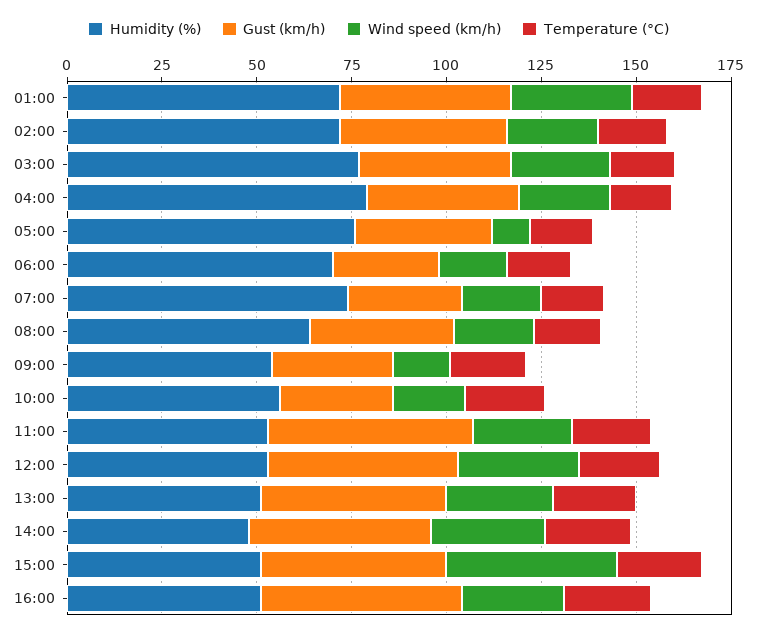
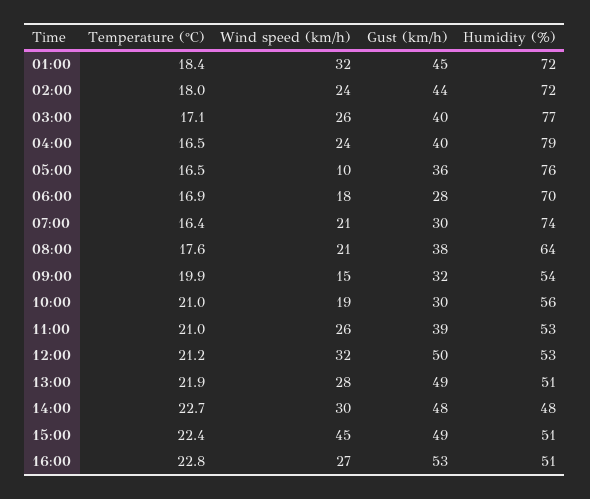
  {
    "Humidity (%)": {
      "01:00": 72,
      "02:00": 72,
      "03:00": 77,
      "04:00": 79,
      "05:00": 76,
      "06:00": 70,
      "07:00": 74,
      "08:00": 64,
      "09:00": 54,
      "10:00": 56,
      "11:00": 53,
      "12:00": 53,
      "13:00": 51,
      "14:00": 48,
      "15:00": 51,
      "16:00": 51
    },
    "Gust (km/h)": {
      "01:00": 45,
      "02:00": 44,
      "03:00": 40,
      "04:00": 40,
      "05:00": 36,
      "06:00": 28,
      "07:00": 30,
      "08:00": 38,
      "09:00": 32,
      "10:00": 30,
-     "11:00": 55,
+     "11:00": 39,
      "12:00": 50,
      "13:00": 49,
      "14:00": 48,
      "15:00": 49,
      "16:00": 53
    },
    "Wind speed (km/h)": {
      "01:00": 32,
      "02:00": 24,
      "03:00": 26,
      "04:00": 24,
      "05:00": 10,
      "06:00": 18,
      "07:00": 21,
      "08:00": 21,
      "09:00": 15,
      "10:00": 19,
      "11:00": 26,
      "12:00": 32,
      "13:00": 28,
      "14:00": 30,
      "15:00": 45,
      "16:00": 27
    },
    "Temperature (°C)": {
      "01:00": 18.4,
      "02:00": 18,
      "03:00": 17.1,
      "04:00": 16.5,
      "05:00": 16.5,
      "06:00": 16.9,
      "07:00": 16.4,
      "08:00": 17.6,
      "09:00": 19.9,
      "10:00": 21,
      "11:00": 21,
      "12:00": 21.2,
      "13:00": 21.9,
      "14:00": 22.7,
      "15:00": 22.4,
      "16:00": 22.8
    }
  }

